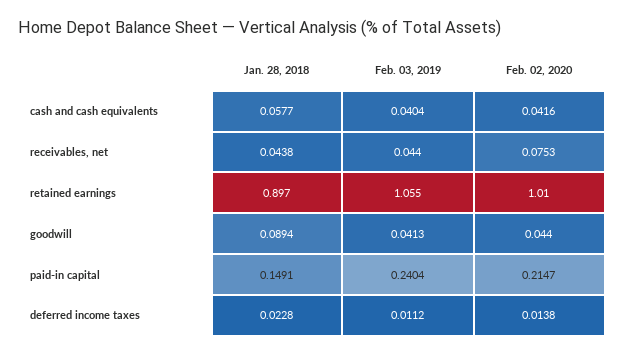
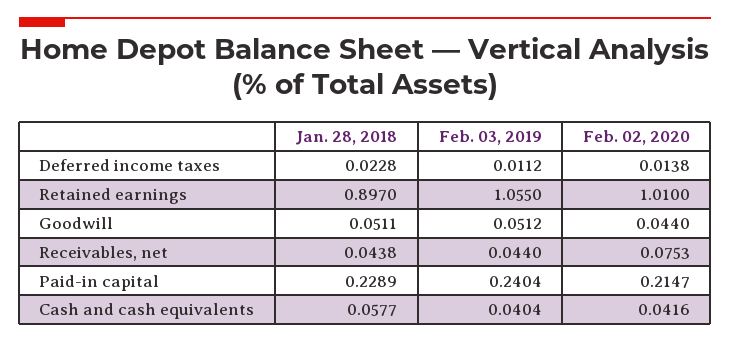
  {
    "Jan. 28, 2018": {
      "cash and cash equivalents": 0.0577,
      "receivables, net": 0.0438,
      "retained earnings": 0.897,
-     "goodwill": 0.0894,
+     "goodwill": 0.0511,
-     "paid-in capital": 0.1491,
+     "paid-in capital": 0.2289,
      "deferred income taxes": 0.0228
    },
    "Feb. 03, 2019": {
      "cash and cash equivalents": 0.0404,
      "receivables, net": 0.044,
      "retained earnings": 1.055,
-     "goodwill": 0.0413,
+     "goodwill": 0.0512,
      "paid-in capital": 0.2404,
      "deferred income taxes": 0.0112
    },
    "Feb. 02, 2020": {
      "cash and cash equivalents": 0.0416,
      "receivables, net": 0.0753,
      "retained earnings": 1.01,
      "goodwill": 0.044,
      "paid-in capital": 0.2147,
      "deferred income taxes": 0.0138
    }
  }

